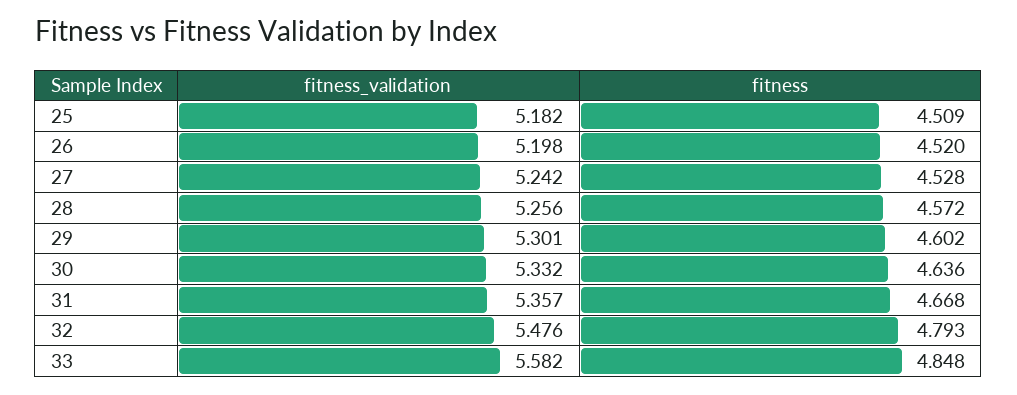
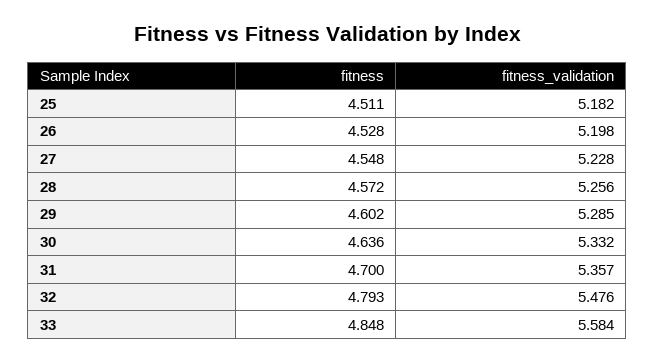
  {
    "fitness_validation": {
      "25": 5.182,
      "26": 5.198,
-     "27": 5.242,
+     "27": 5.228,
      "28": 5.256,
-     "29": 5.301,
+     "29": 5.285,
      "30": 5.332,
      "31": 5.357,
      "32": 5.476,
-     "33": 5.582
+     "33": 5.584
    },
    "fitness": {
-     "25": 4.509,
+     "25": 4.511,
-     "26": 4.52,
+     "26": 4.528,
-     "27": 4.528,
+     "27": 4.548,
      "28": 4.572,
      "29": 4.602,
      "30": 4.636,
-     "31": 4.668,
+     "31": 4.7,
      "32": 4.793,
      "33": 4.848
    }
  }

